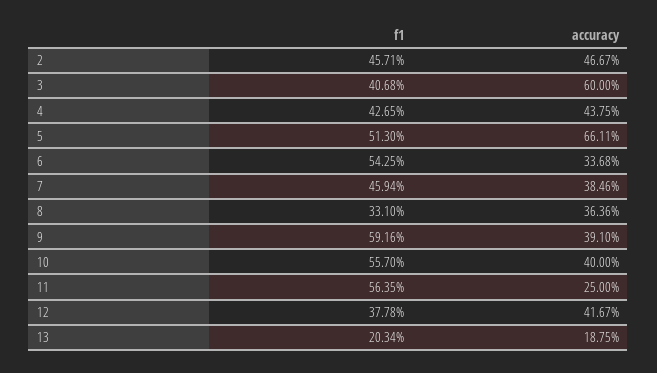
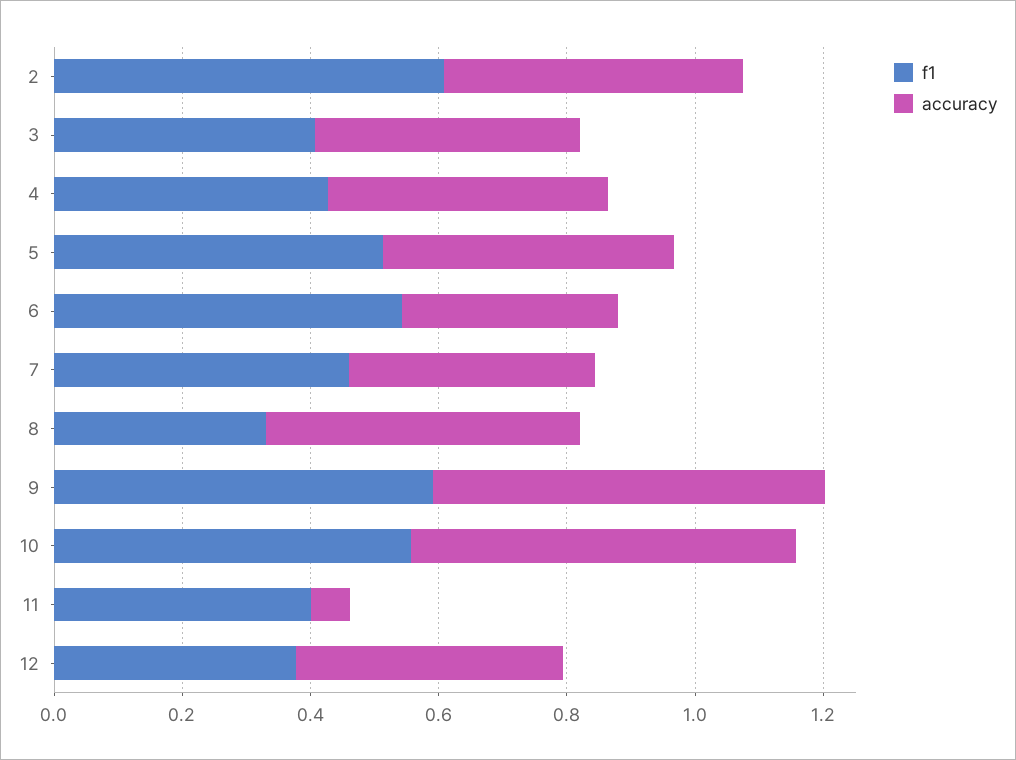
  {
    "f1": {
-     "2": 0.4571,
+     "2": 0.6,
      "3": 0.4068,
      "4": 0.4265,
      "5": 0.513,
      "6": 0.5425,
      "7": 0.4594,
      "8": 0.331,
      "9": 0.5916,
      "10": 0.557,
-     "11": 0.5635,
+     "11": 0.4,
-     "12": 0.3778,
+     "12": 0.3778
-     "13": 0.2034
    },
    "accuracy": {
      "2": 0.4667,
-     "3": 0.6,
+     "3": 0.4,
      "4": 0.4375,
-     "5": 0.6611,
+     "5": 0.45,
      "6": 0.3368,
      "7": 0.3846,
-     "8": 0.3636,
+     "8": 0.5,
-     "9": 0.391,
+     "9": 0.6,
-     "10": 0.4,
+     "10": 0.6,
-     "11": 0.25,
+     "11": 0.05,
-     "12": 0.4167,
+     "12": 0.4167
-     "13": 0.1875
    }
  }

